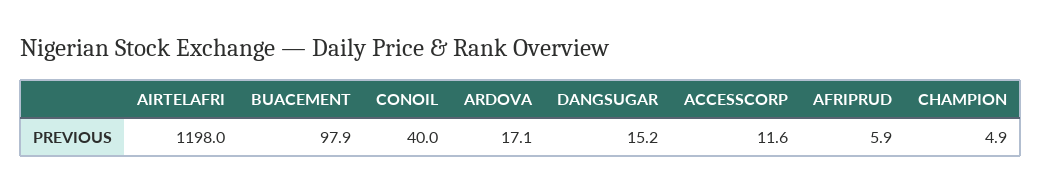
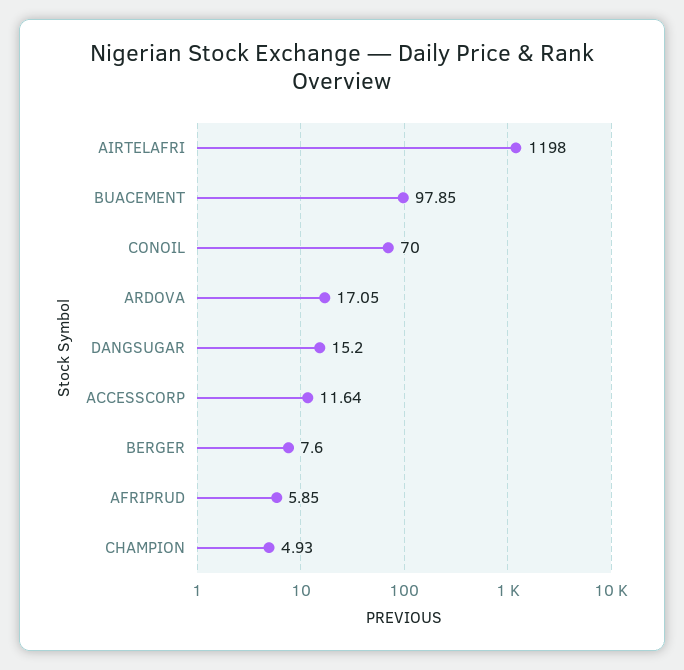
  {
    "AIRTELAFRI": 1198,
    "BUACEMENT": 97.85,
-   "CONOIL": 40,
+   "CONOIL": 70,
    "ARDOVA": 17.05,
    "DANGSUGAR": 15.2,
    "ACCESSCORP": 11.64,
    "AFRIPRUD": 5.85,
-   "CHAMPION": 4.93
+   "CHAMPION": 4.93,
+   "BERGER": 7.6
  }

